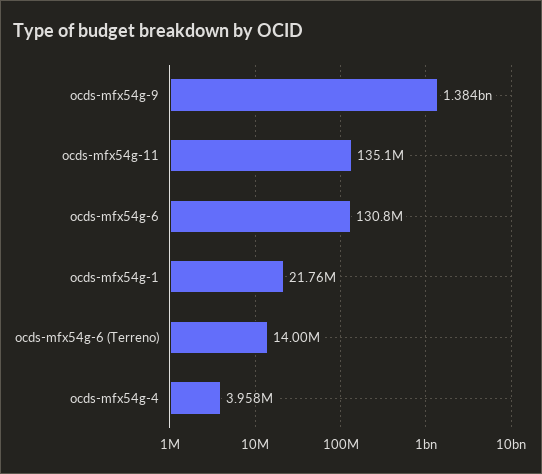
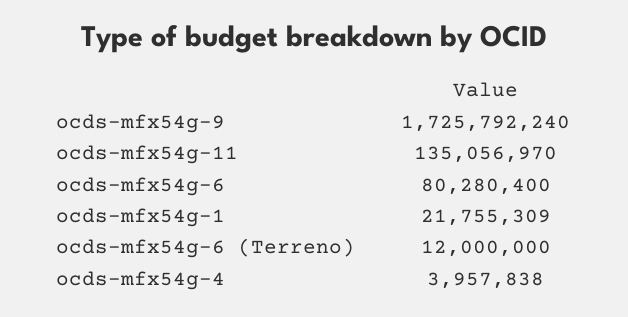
  {
-   "ocds-mfx54g-9": 1384000000,
+   "ocds-mfx54g-9": 1725792240,
    "ocds-mfx54g-11": 135056970,
-   "ocds-mfx54g-6": 130800000,
+   "ocds-mfx54g-6": 80280400,
    "ocds-mfx54g-1": 21755309,
-   "ocds-mfx54g-6 (Terreno)": 14000000,
+   "ocds-mfx54g-6 (Terreno)": 12000000,
    "ocds-mfx54g-4": 3957838
  }

